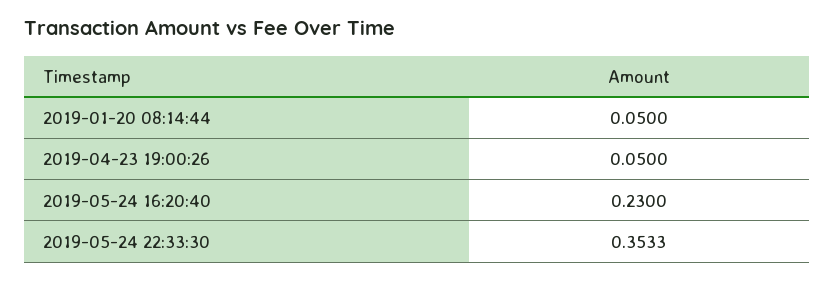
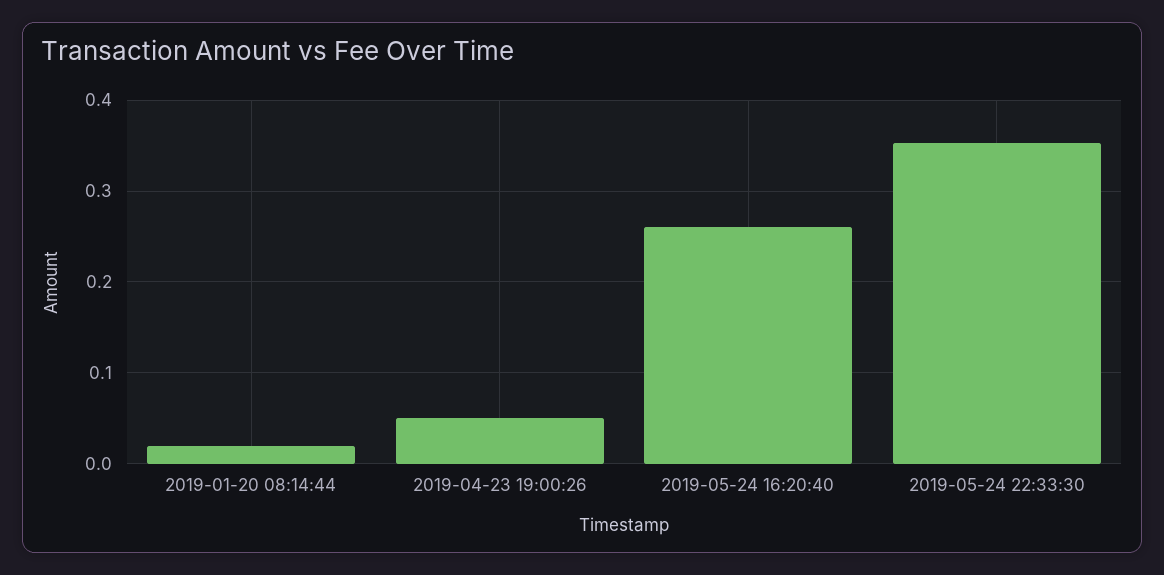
  {
-   "2019-01-20 08:14:44": 0.05,
+   "2019-01-20 08:14:44": 0.02,
    "2019-04-23 19:00:26": 0.05,
-   "2019-05-24 16:20:40": 0.23,
+   "2019-05-24 16:20:40": 0.26,
    "2019-05-24 22:33:30": 0.3533
  }

